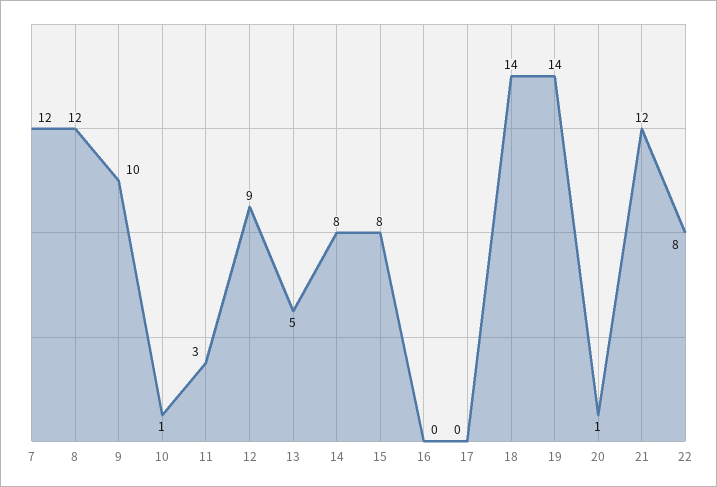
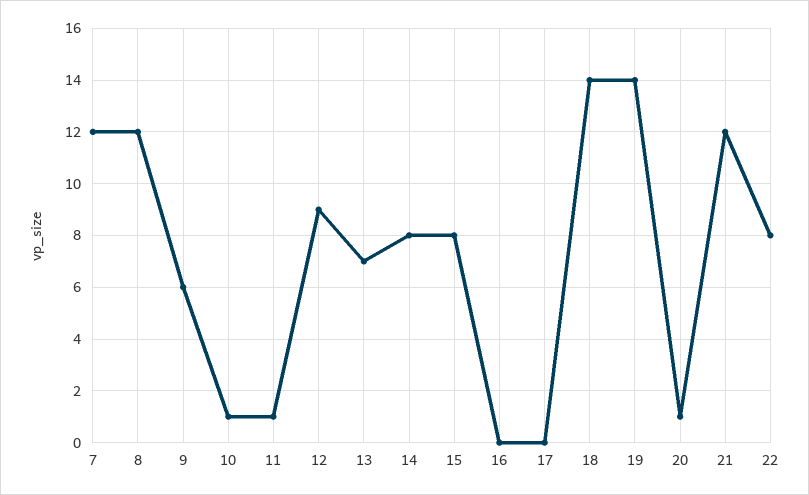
  {
    "7": 12,
    "8": 12,
-   "9": 10,
+   "9": 6,
    "10": 1,
-   "11": 3,
+   "11": 1,
    "12": 9,
-   "13": 5,
+   "13": 7,
    "14": 8,
    "15": 8,
    "16": 0,
    "17": 0,
    "18": 14,
    "19": 14,
    "20": 1,
    "21": 12,
    "22": 8
  }

